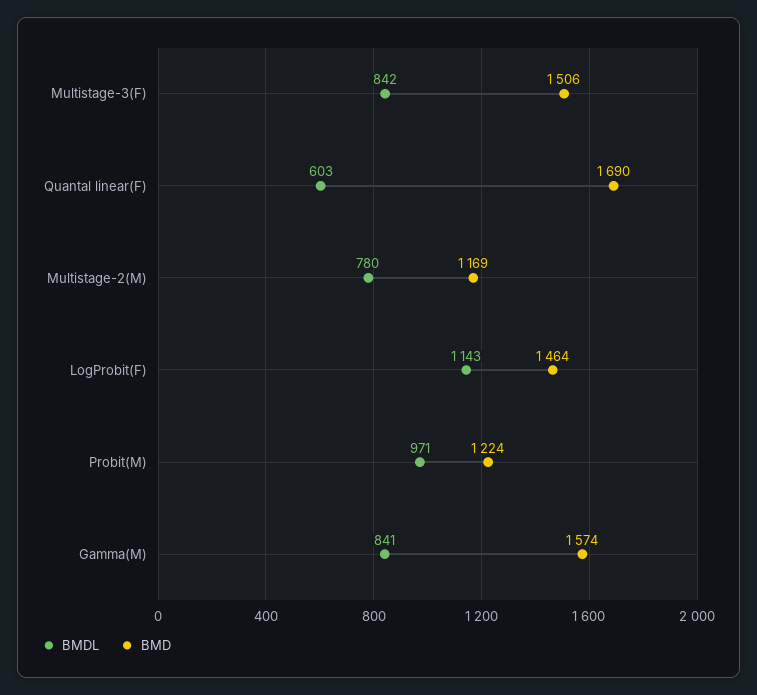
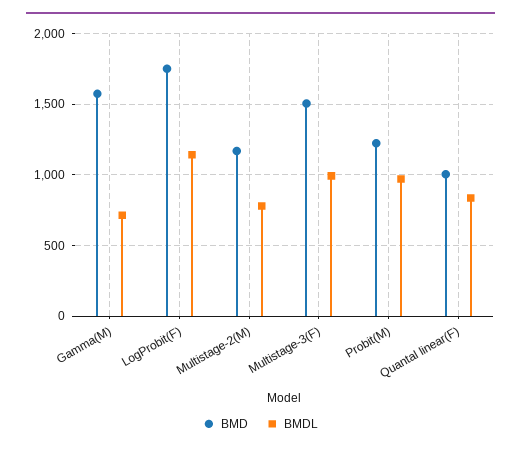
  {
    "BMDL": {
-     "Multistage-3(F)": 842,
+     "Multistage-3(F)": 1000,
-     "Quantal linear(F)": 603,
+     "Quantal linear(F)": 850,
      "Multistage-2(M)": 780,
      "LogProbit(F)": 1143,
      "Probit(M)": 971,
-     "Gamma(M)": 841
+     "Gamma(M)": 700
    },
    "BMD": {
      "Multistage-3(F)": 1506,
-     "Quantal linear(F)": 1690,
+     "Quantal linear(F)": 1000,
      "Multistage-2(M)": 1169,
-     "LogProbit(F)": 1464,
+     "LogProbit(F)": 1750,
      "Probit(M)": 1224,
      "Gamma(M)": 1574
    }
  }

